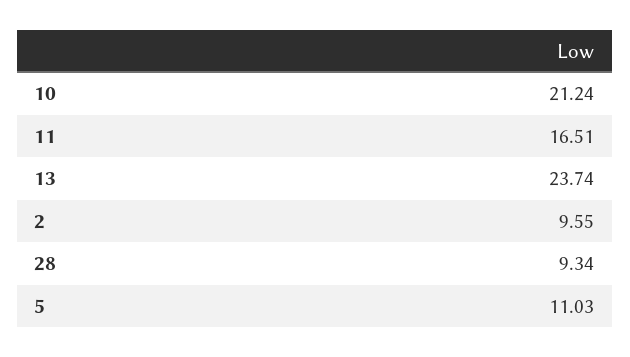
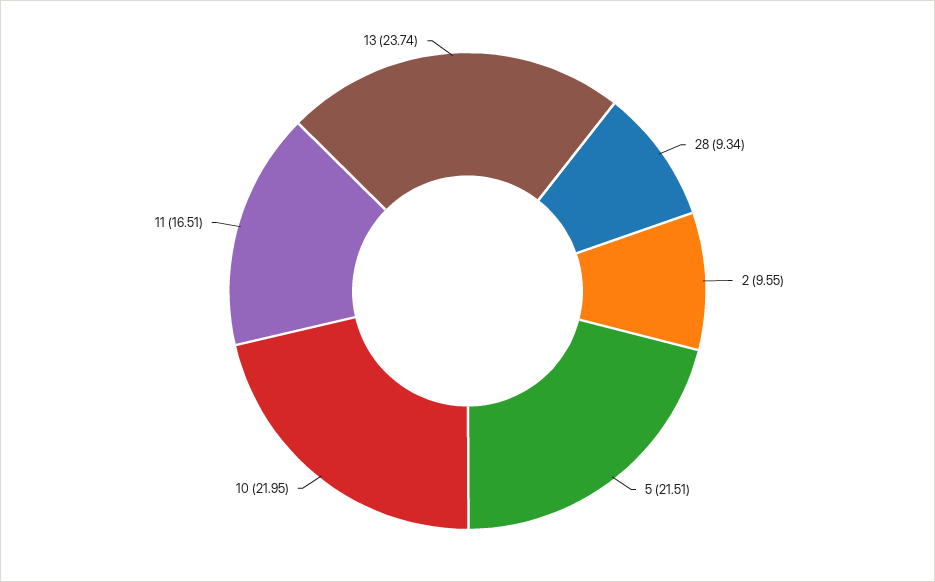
  {
-   "10": 21.24,
+   "10": 21.95,
    "11": 16.51,
    "13": 23.74,
    "2": 9.55,
    "28": 9.34,
-   "5": 11.03
+   "5": 21.51
  }

